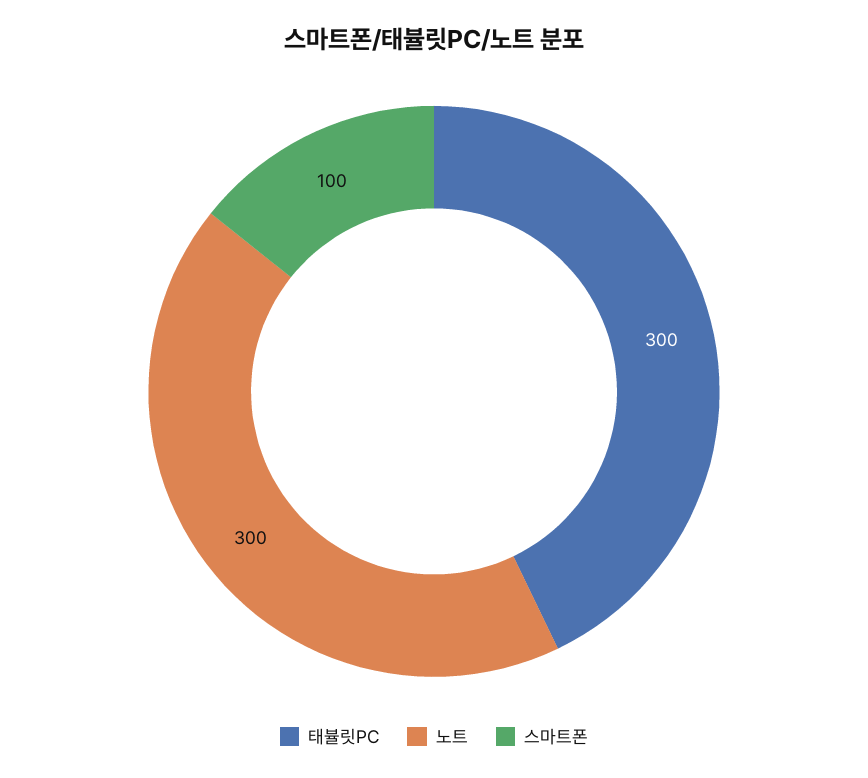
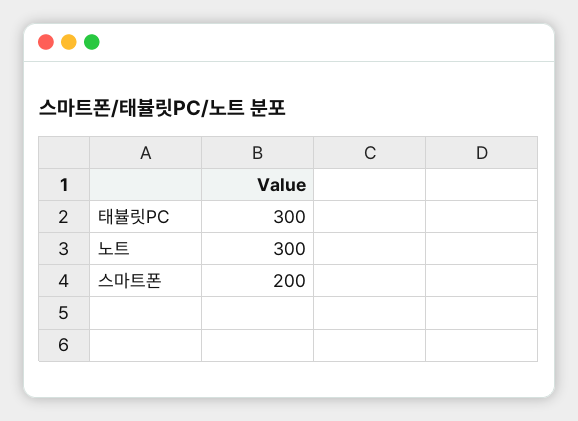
  {
    "태뷸릿PC": 300,
    "노트": 300,
-   "스마트폰": 100
+   "스마트폰": 200
  }

